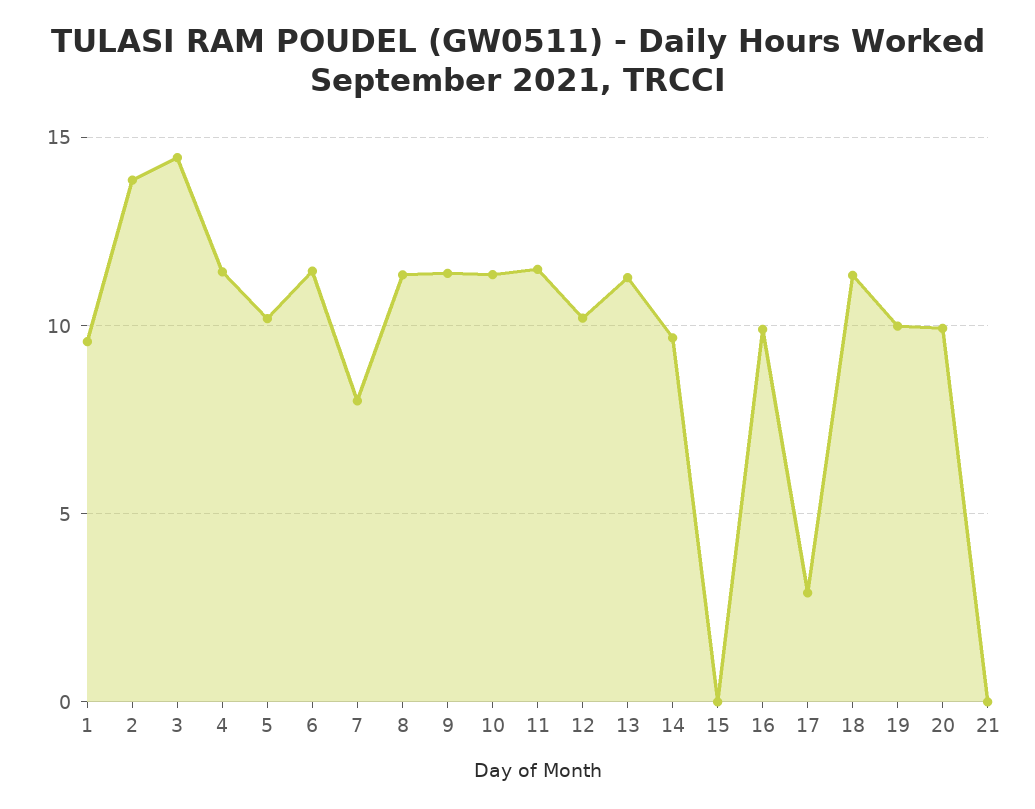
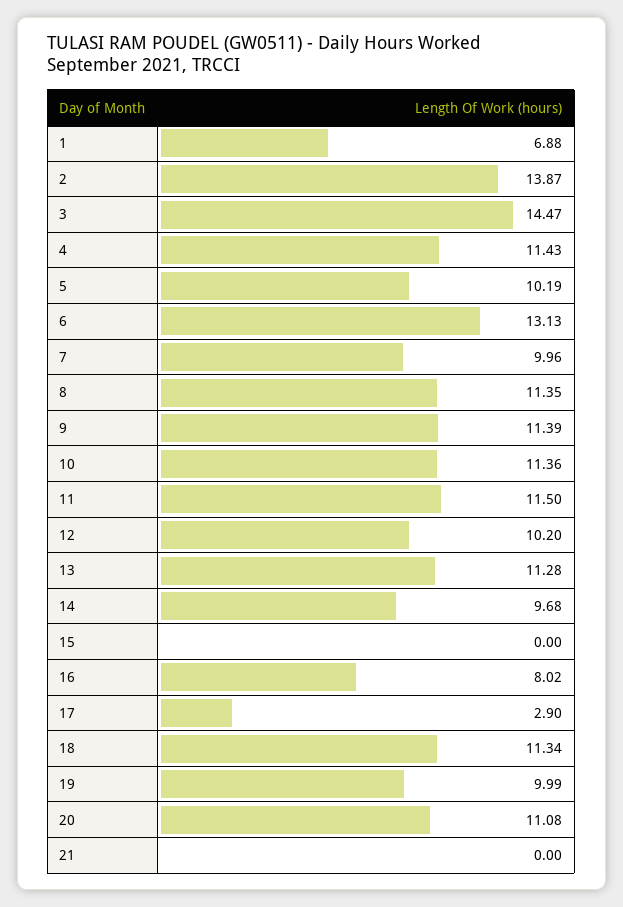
  {
-   "1": 9.5,
+   "1": 6.88,
    "2": 13.87,
    "3": 14.47,
    "4": 11.43,
    "5": 10.19,
-   "6": 11.5,
+   "6": 13.13,
-   "7": 8,
+   "7": 9.96,
    "8": 11.35,
    "9": 11.39,
    "10": 11.36,
    "11": 11.5,
    "12": 10.2,
    "13": 11.28,
    "14": 9.68,
    "15": 0,
-   "16": 10,
+   "16": 8.02,
    "17": 2.9,
    "18": 11.34,
    "19": 9.99,
-   "20": 10,
+   "20": 11.08,
    "21": 0
  }

